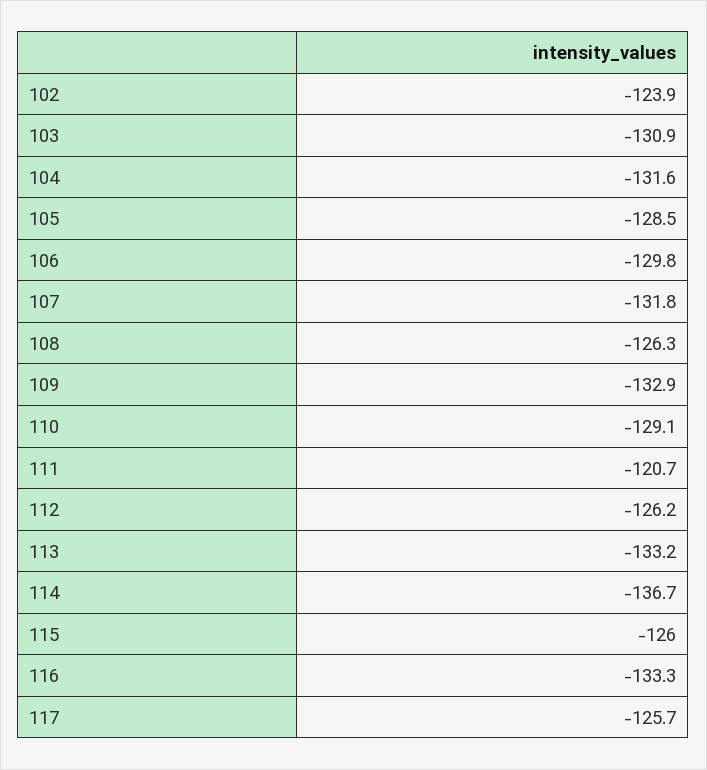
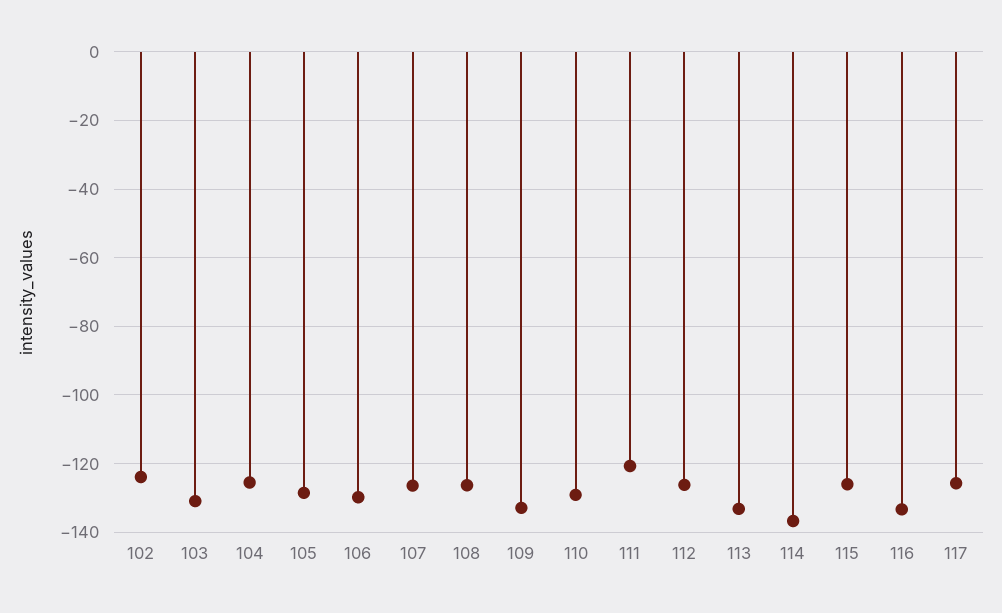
  {
    "102": -123.9,
    "103": -130.9,
-   "104": -131.6,
+   "104": -126,
    "105": -128.5,
    "106": -129.8,
-   "107": -131.8,
+   "107": -126,
    "108": -126.3,
    "109": -132.9,
    "110": -129.1,
    "111": -120.7,
    "112": -126.2,
    "113": -133.2,
    "114": -136.7,
    "115": -126,
    "116": -133.3,
    "117": -125.7
  }

